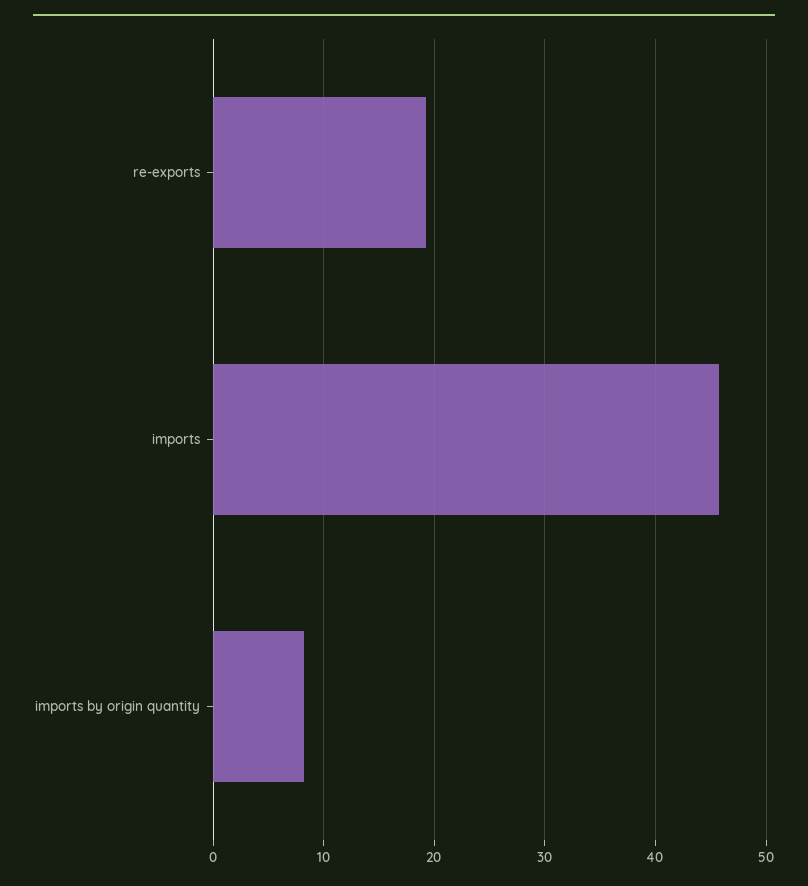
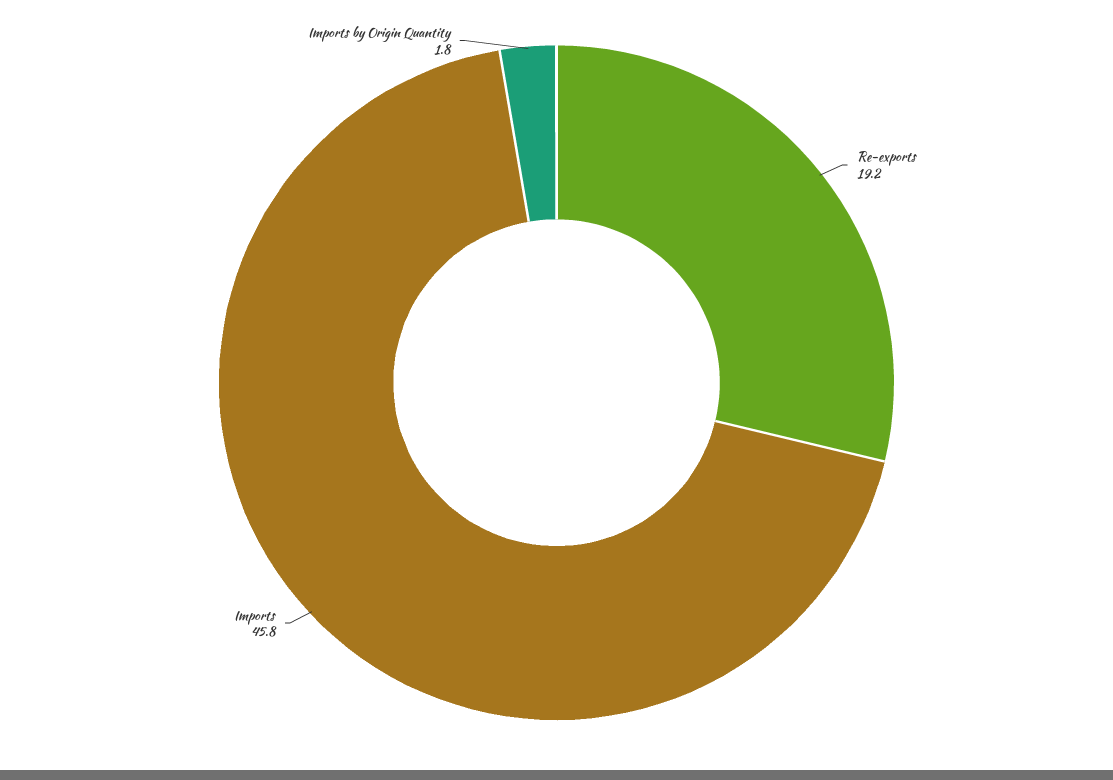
  {
    "re-exports": 19.2,
    "imports": 45.8,
-   "imports by origin quantity": 8
+   "imports by origin quantity": 1.8
  }

